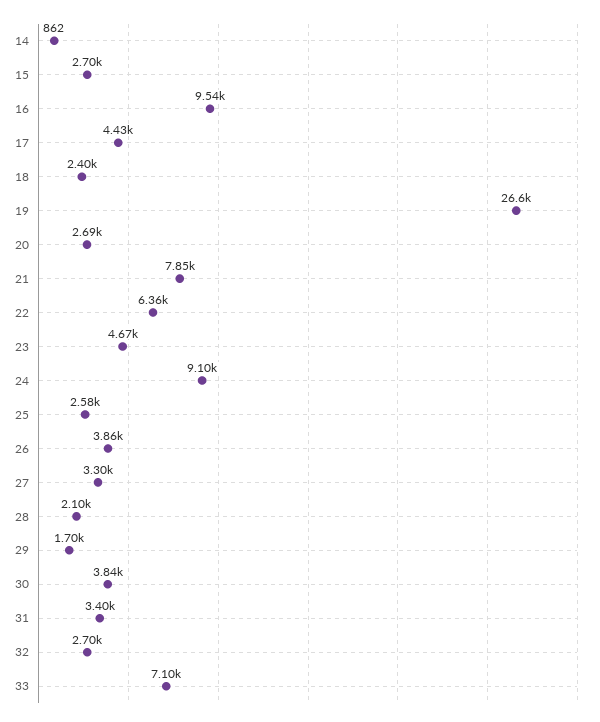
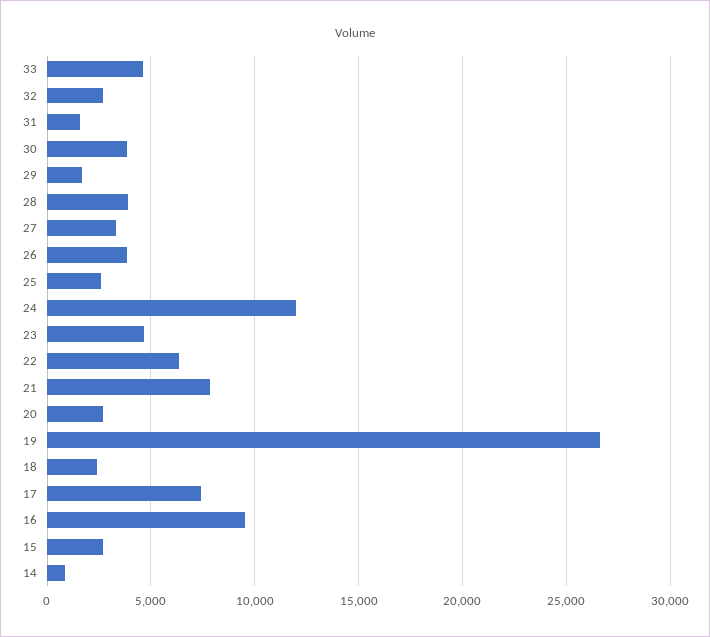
  {
    "14": 862,
    "15": 2700,
    "16": 9540,
-   "17": 4430,
+   "17": 7500,
    "18": 2400,
    "19": 26600,
    "20": 2690,
    "21": 7850,
    "22": 6360,
    "23": 4670,
-   "24": 9100,
+   "24": 12000,
    "25": 2580,
    "26": 3860,
    "27": 3300,
-   "28": 2100,
+   "28": 4000,
    "29": 1700,
    "30": 3840,
-   "31": 3400,
+   "31": 1500,
    "32": 2700,
-   "33": 7100
+   "33": 4500
  }

